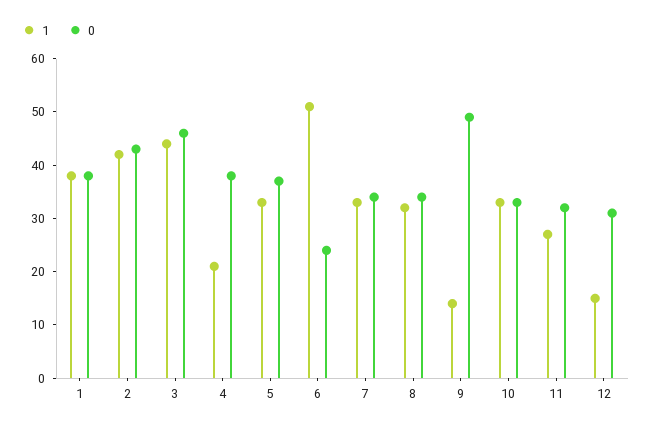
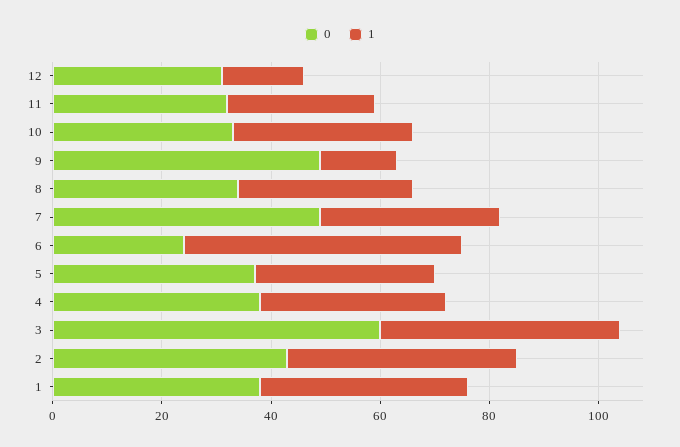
  {
    "1": {
      "1": 40,
      "2": 40,
      "3": 45,
-     "4": 20,
+     "4": 35,
      "5": 35,
      "6": 50,
      "7": 35,
      "8": 30,
      "9": 15,
      "10": 35,
      "11": 25,
      "12": 15
    },
    "0": {
      "1": 40,
      "2": 45,
-     "3": 45,
+     "3": 60,
      "4": 40,
      "5": 35,
      "6": 25,
-     "7": 35,
+     "7": 50,
      "8": 35,
      "9": 50,
      "10": 35,
      "11": 30,
      "12": 30
    }
  }

